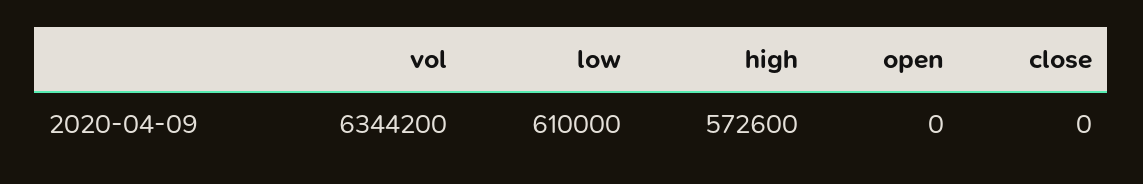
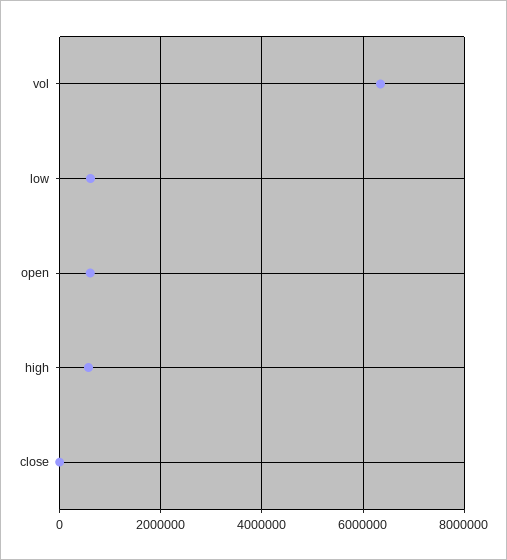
  {
    "vol": 6344200,
    "low": 610000,
    "high": 572600,
-   "open": 0,
+   "open": 600000,
    "close": 0
  }

